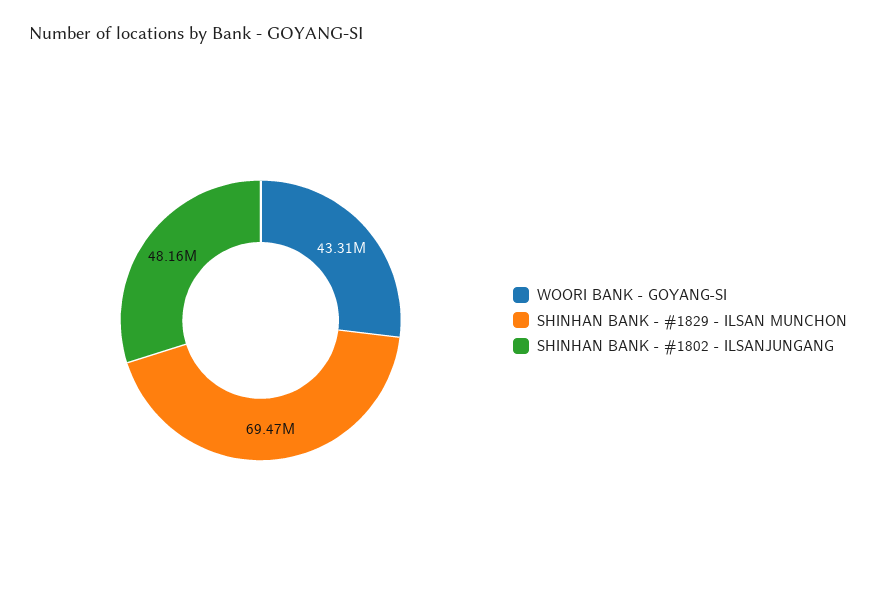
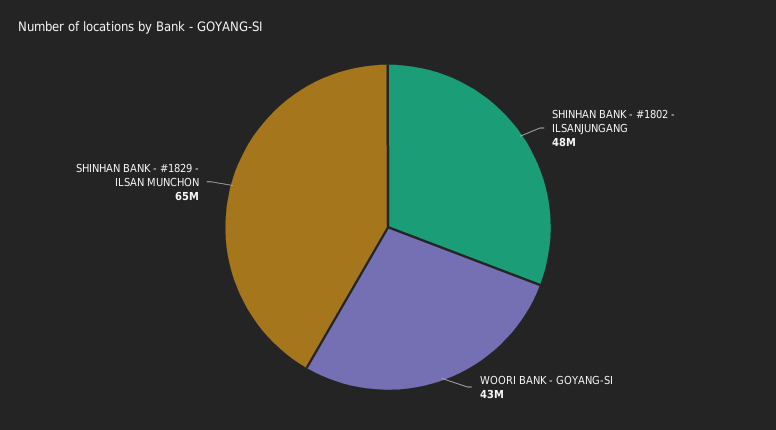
  {
    "WOORI BANK - GOYANG-SI": 43310000,
-   "SHINHAN BANK - #1829 - ILSAN MUNCHON": 69470000,
+   "SHINHAN BANK - #1829 - ILSAN MUNCHON": 65000000,
    "SHINHAN BANK - #1802 - ILSANJUNGANG": 48160000
  }

